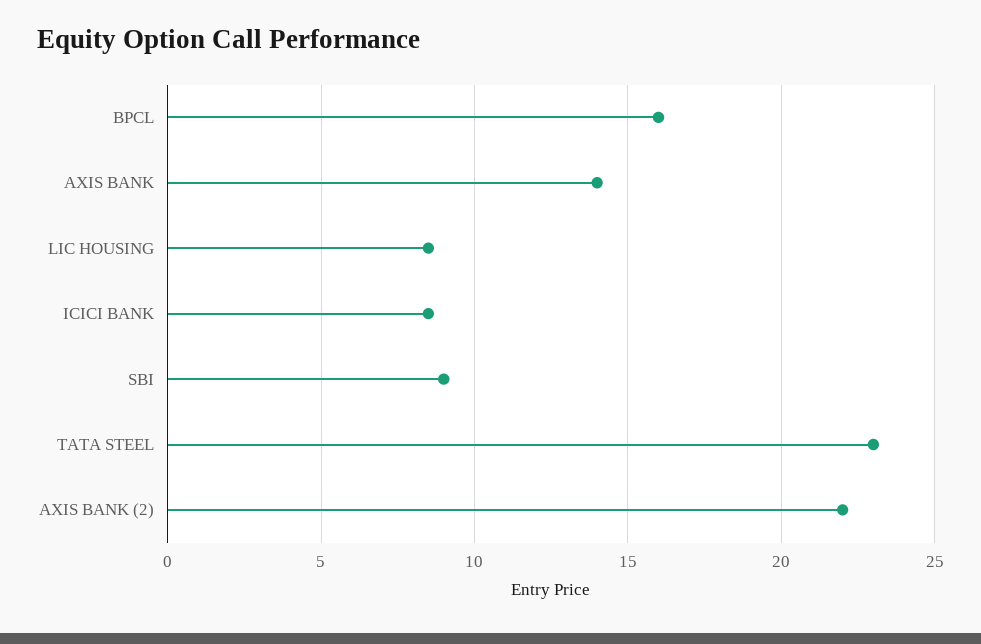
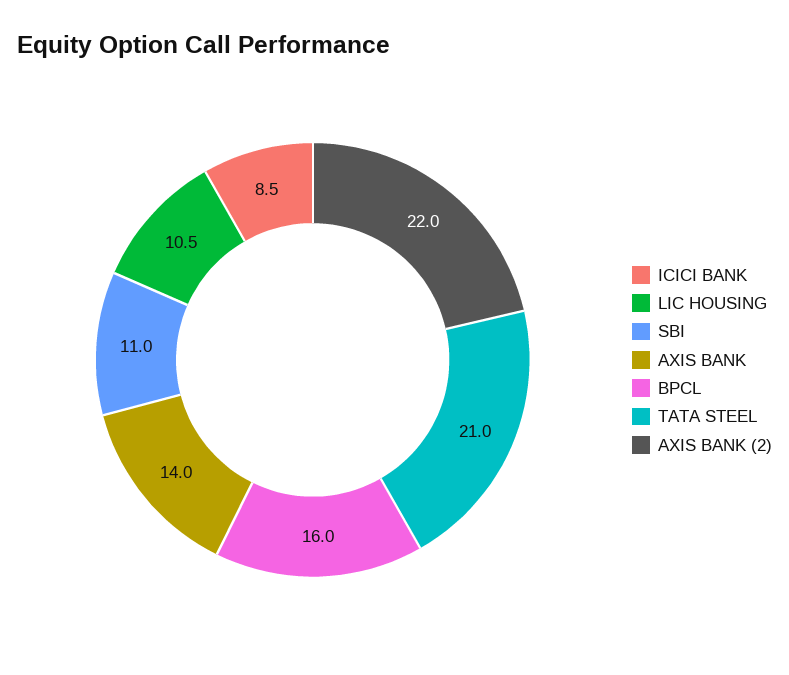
  {
    "BPCL": 16,
    "AXIS BANK": 14,
-   "LIC HOUSING": 8.5,
+   "LIC HOUSING": 10.5,
    "ICICI BANK": 8.5,
-   "SBI": 9,
+   "SBI": 11,
-   "TATA STEEL": 23,
+   "TATA STEEL": 21,
    "AXIS BANK (2)": 22
  }

